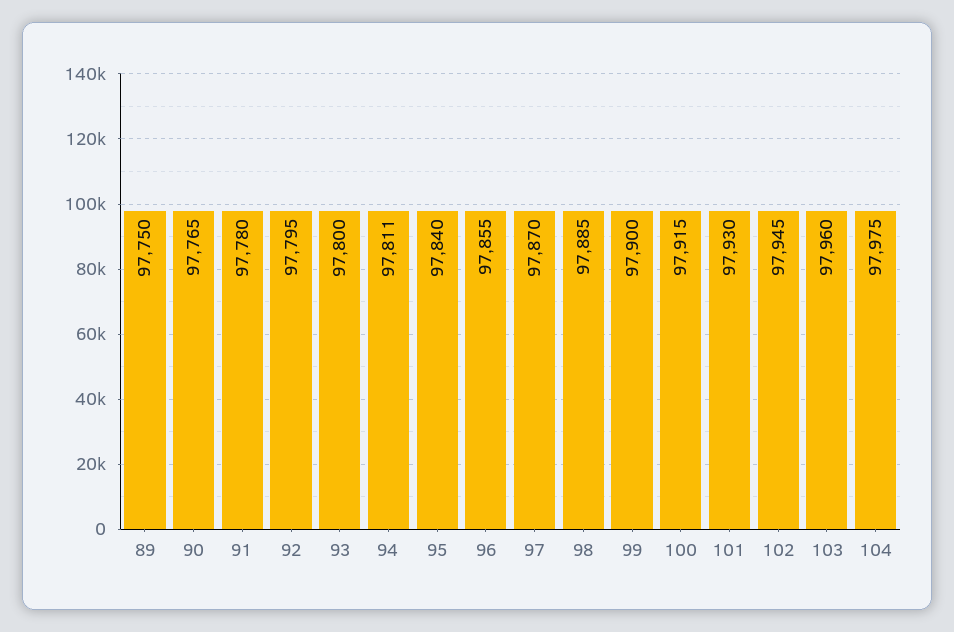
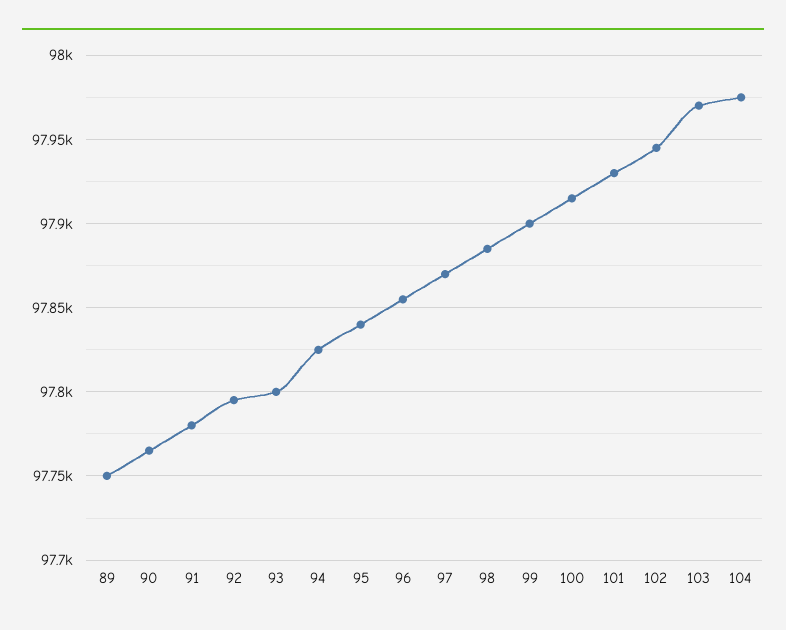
  {
    "89": 97750,
    "90": 97765,
    "91": 97780,
    "92": 97795,
    "93": 97800,
-   "94": 97811,
+   "94": 97825,
    "95": 97840,
    "96": 97855,
    "97": 97870,
    "98": 97885,
    "99": 97900,
    "100": 97915,
    "101": 97930,
    "102": 97945,
-   "103": 97960,
+   "103": 97970,
    "104": 97975
  }

